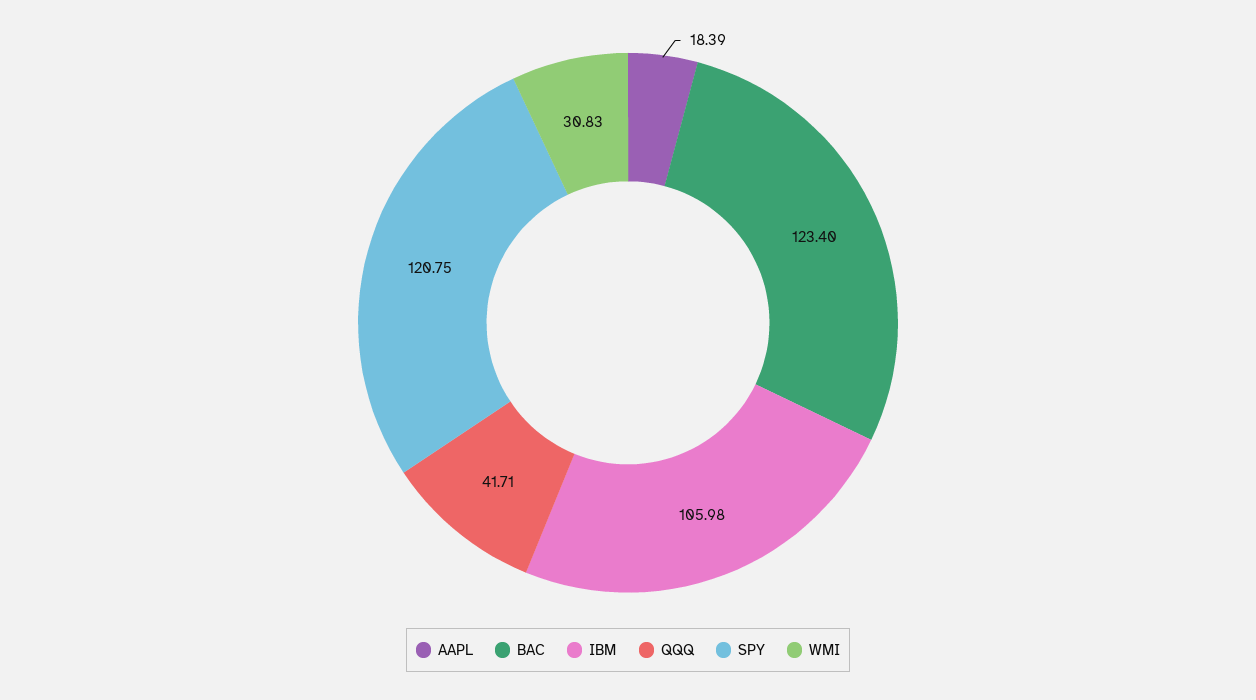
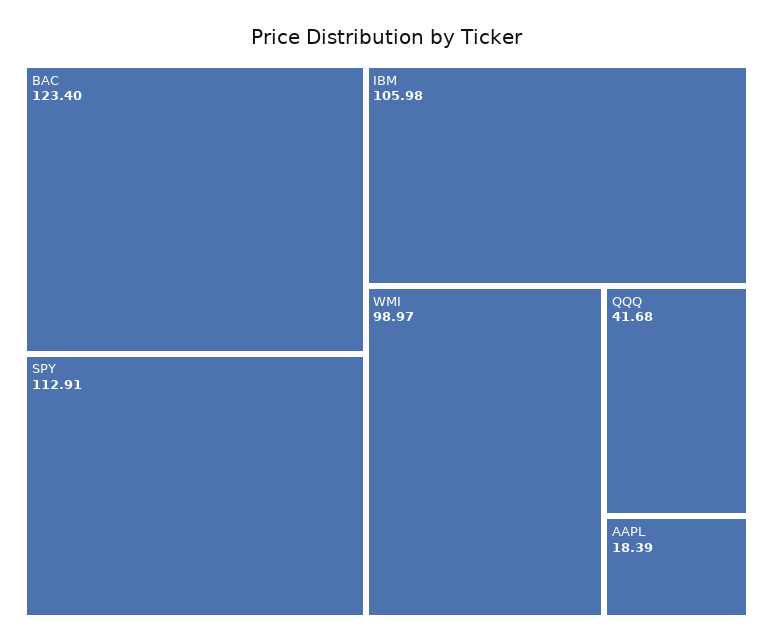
  {
    "AAPL": 18.39,
    "BAC": 123.4,
    "IBM": 105.98,
-   "QQQ": 41.71,
+   "QQQ": 41.68,
-   "SPY": 120.75,
+   "SPY": 112.91,
-   "WMI": 30.83
+   "WMI": 98.97
  }

